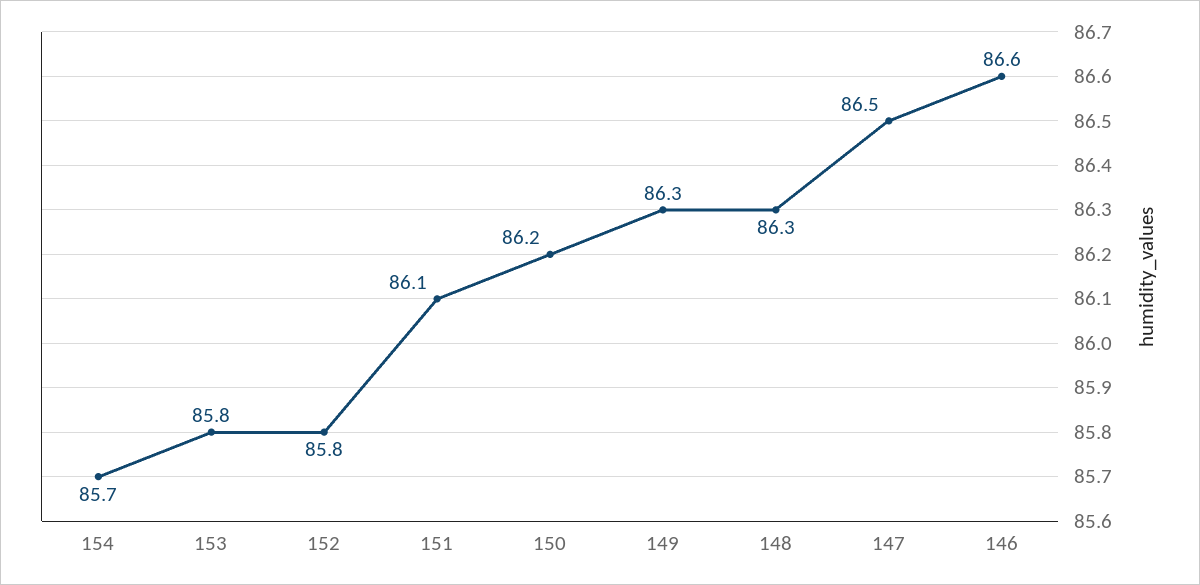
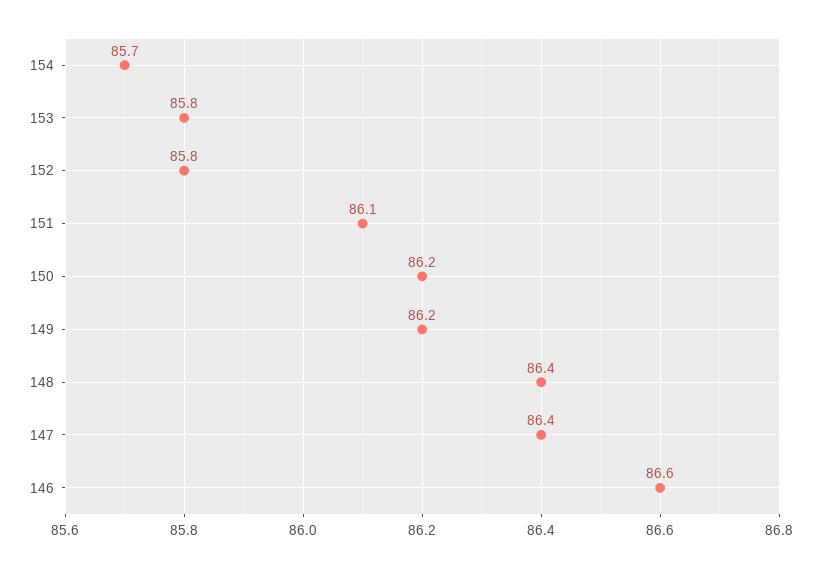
  {
    "154": 85.7,
    "153": 85.8,
    "152": 85.8,
    "151": 86.1,
    "150": 86.2,
-   "149": 86.3,
+   "149": 86.2,
-   "148": 86.3,
+   "148": 86.4,
-   "147": 86.5,
+   "147": 86.4,
    "146": 86.6
  }

